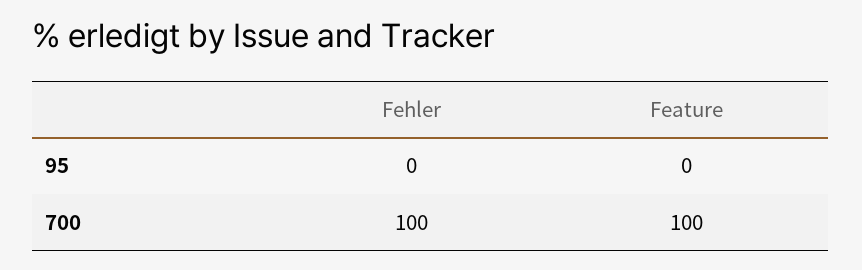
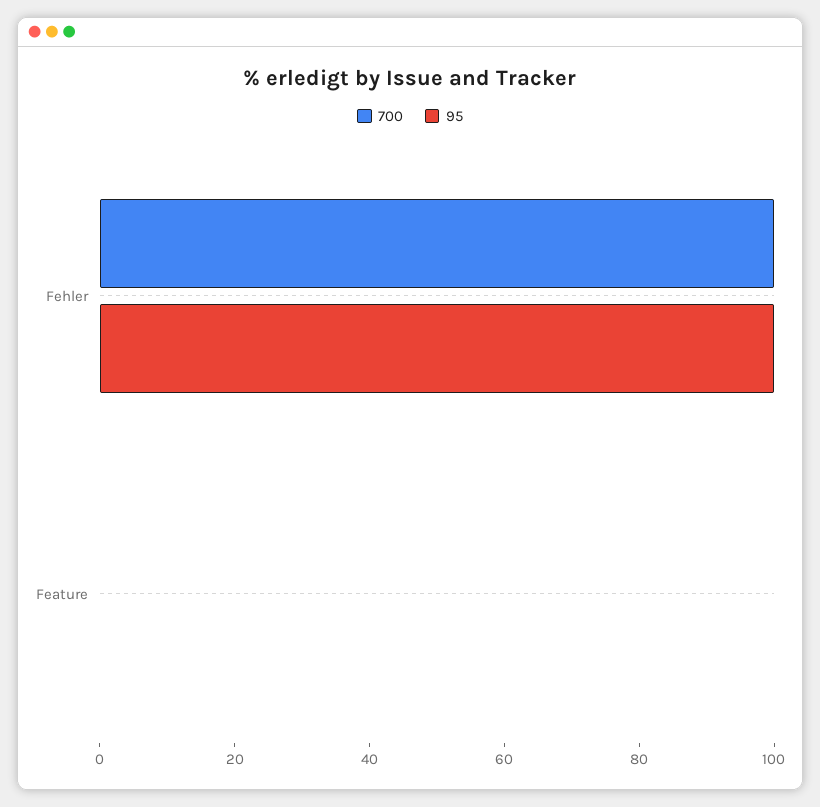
  {
    "95": {
-     "Fehler": 0,
+     "Fehler": 100,
      "Feature": 0
    },
    "700": {
      "Fehler": 100,
-     "Feature": 100
+     "Feature": 0
    }
  }

